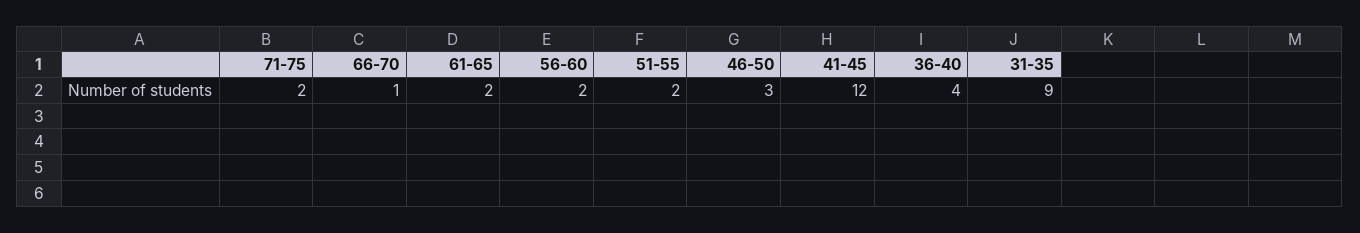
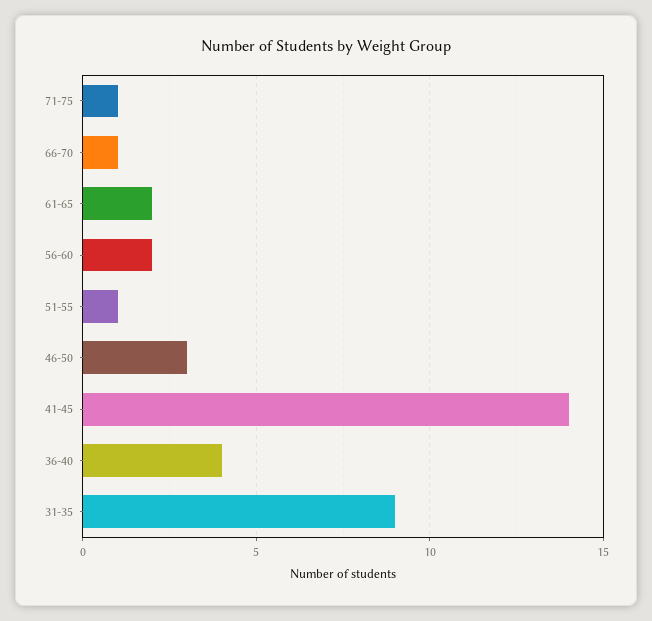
  {
-   "71-75": 2,
+   "71-75": 1,
    "66-70": 1,
    "61-65": 2,
    "56-60": 2,
-   "51-55": 2,
+   "51-55": 1,
    "46-50": 3,
-   "41-45": 12,
+   "41-45": 14,
    "36-40": 4,
    "31-35": 9
  }

